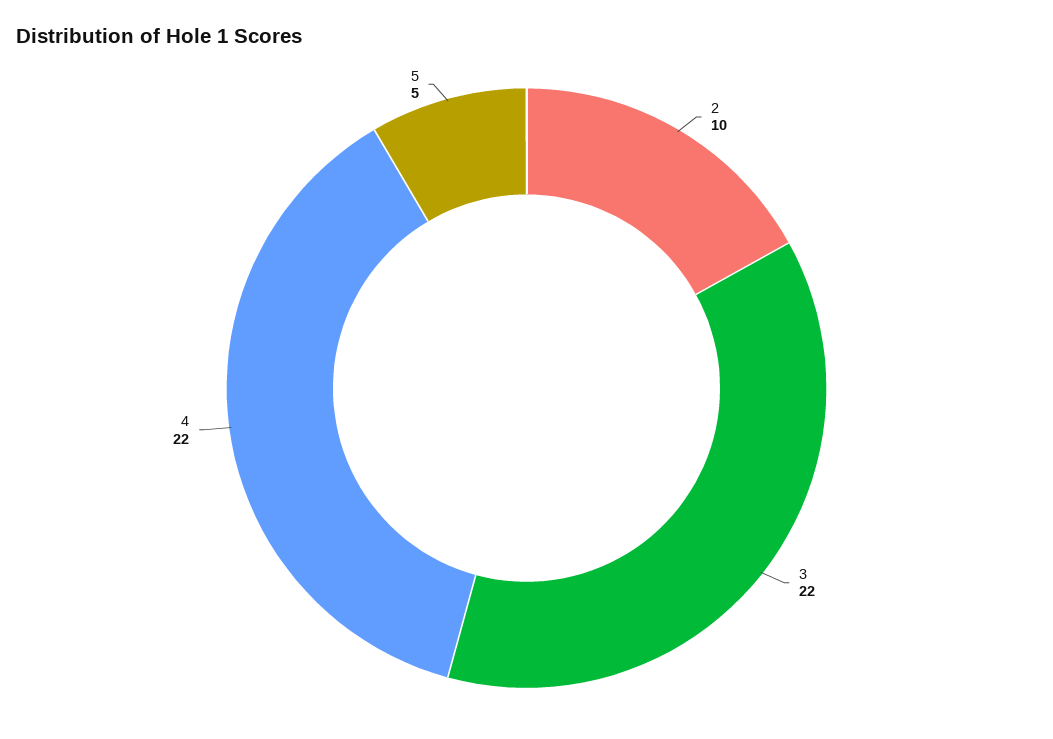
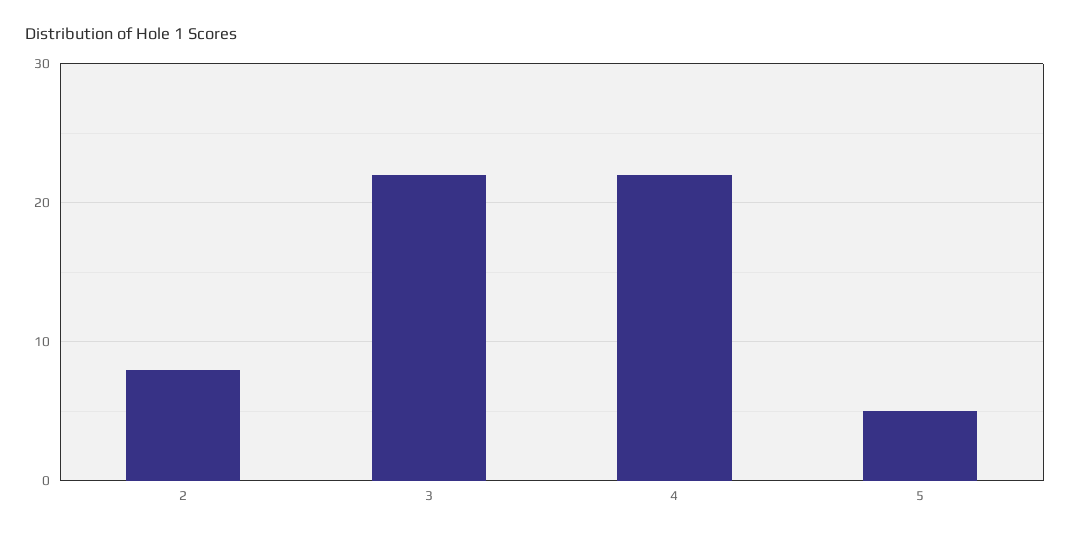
  {
-   "2": 10,
+   "2": 8,
    "3": 22,
    "4": 22,
    "5": 5
  }

